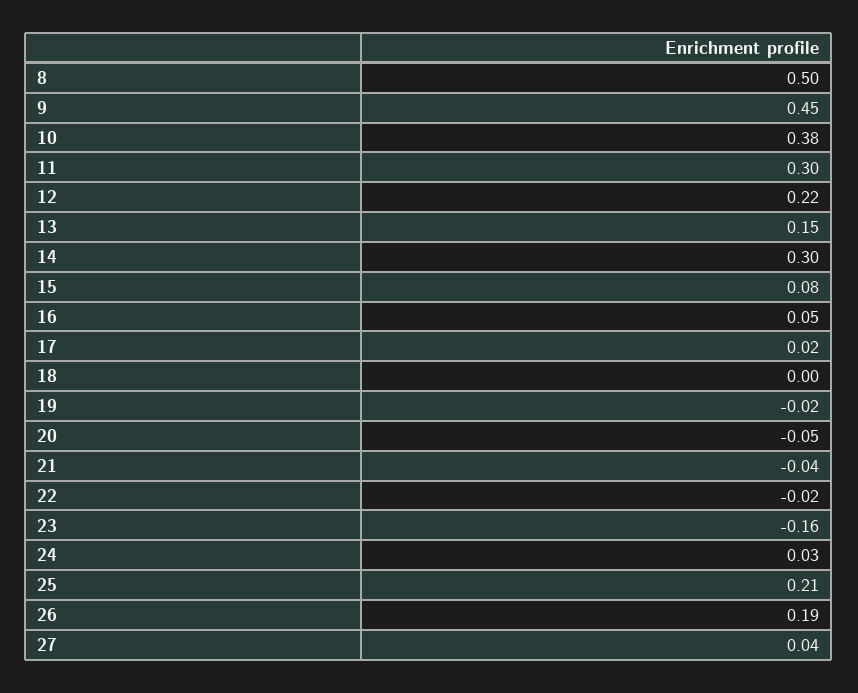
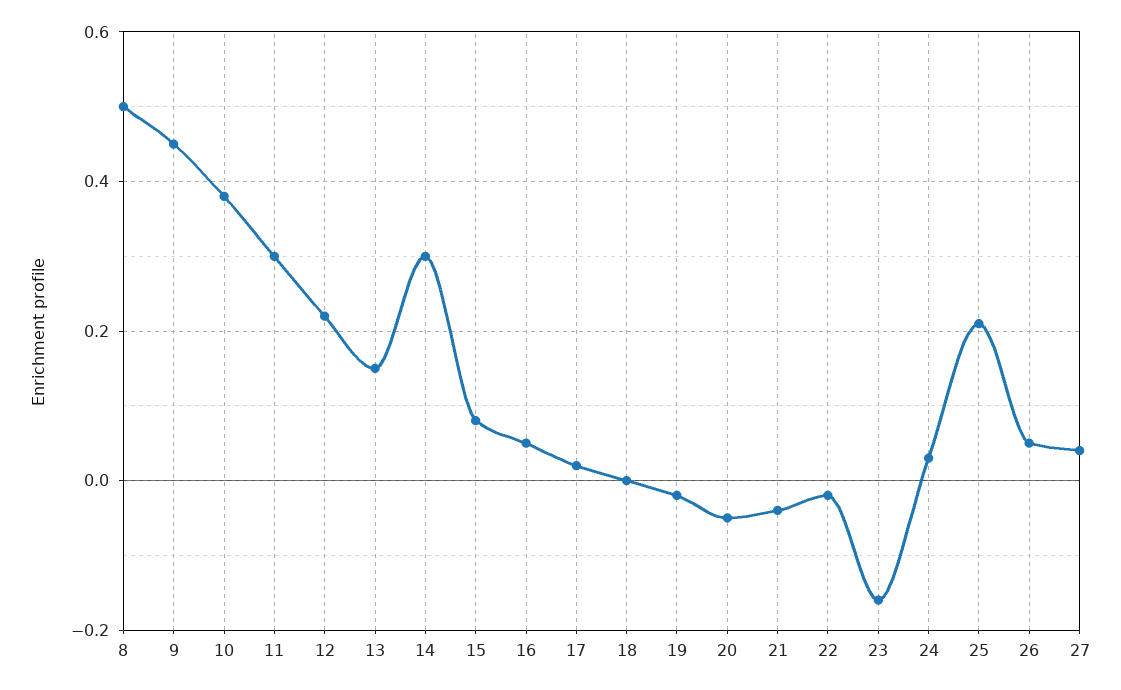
  {
    "8": 0.5,
    "9": 0.45,
    "10": 0.38,
    "11": 0.3,
    "12": 0.22,
    "13": 0.15,
    "14": 0.3,
    "15": 0.08,
    "16": 0.05,
    "17": 0.02,
    "18": 0,
    "19": -0.02,
    "20": -0.05,
    "21": -0.04,
    "22": -0.02,
    "23": -0.16,
    "24": 0.03,
    "25": 0.21,
-   "26": 0.19,
+   "26": 0.05,
    "27": 0.04
  }

